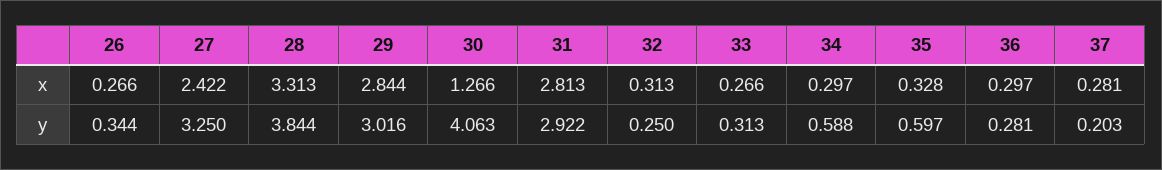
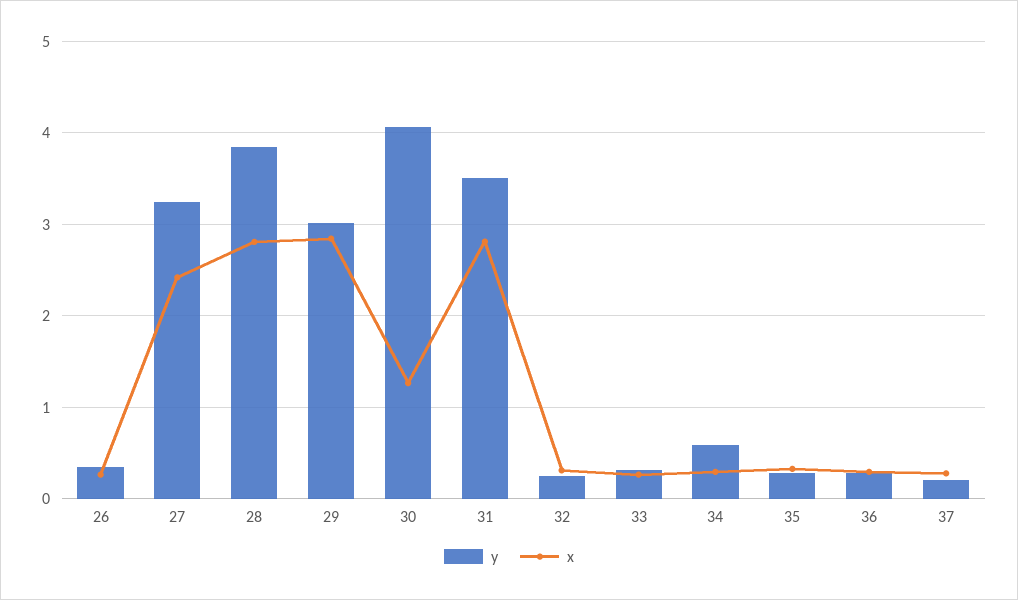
  {
    "x": {
      "26": 0.266,
      "27": 2.422,
-     "28": 3.313,
+     "28": 2.8,
      "29": 2.844,
      "30": 1.266,
      "31": 2.813,
      "32": 0.313,
      "33": 0.266,
      "34": 0.297,
      "35": 0.328,
      "36": 0.297,
      "37": 0.281
    },
    "y": {
      "26": 0.344,
      "27": 3.25,
      "28": 3.844,
      "29": 3.016,
      "30": 4.063,
-     "31": 2.922,
+     "31": 3.5,
      "32": 0.25,
      "33": 0.313,
      "34": 0.588,
-     "35": 0.597,
+     "35": 0.3,
      "36": 0.281,
      "37": 0.203
    }
  }

